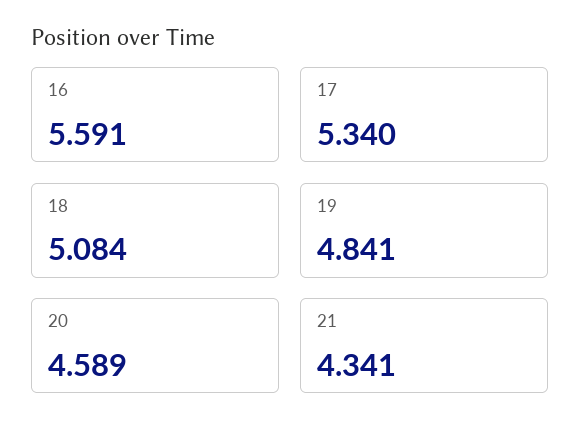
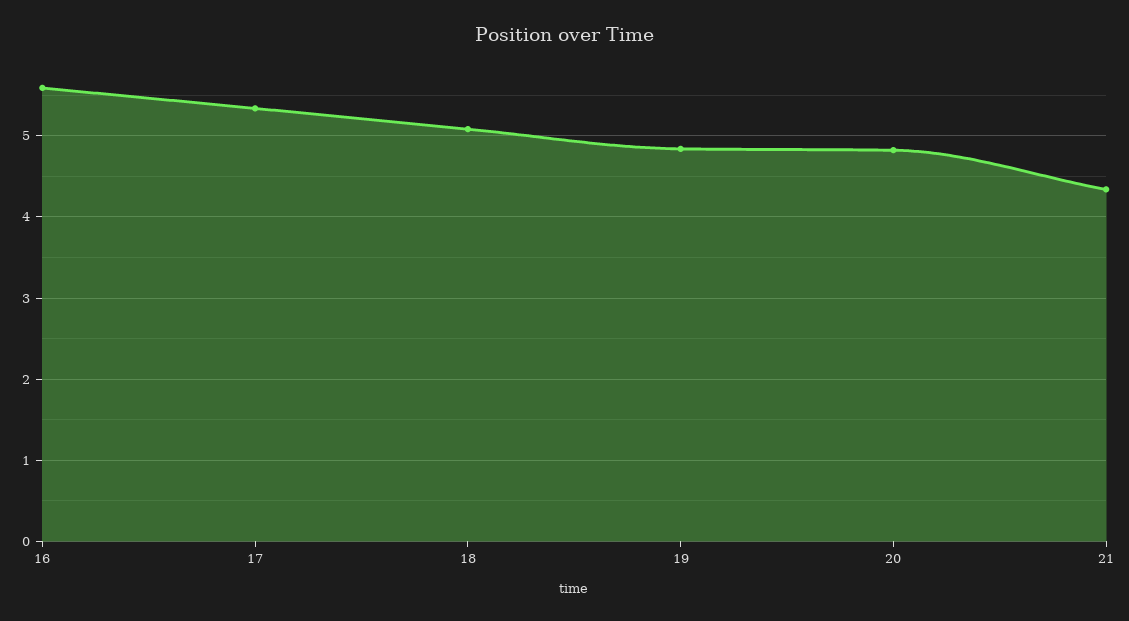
  {
    "16": 5.591,
    "17": 5.34,
    "18": 5.084,
    "19": 4.841,
-   "20": 4.589,
+   "20": 4.8,
    "21": 4.341
  }

